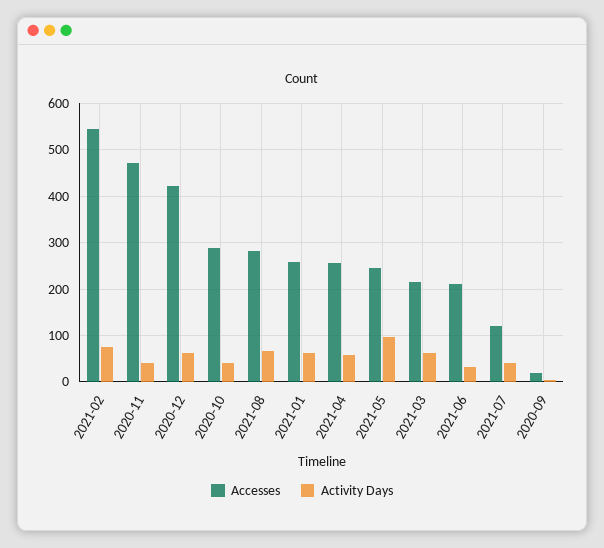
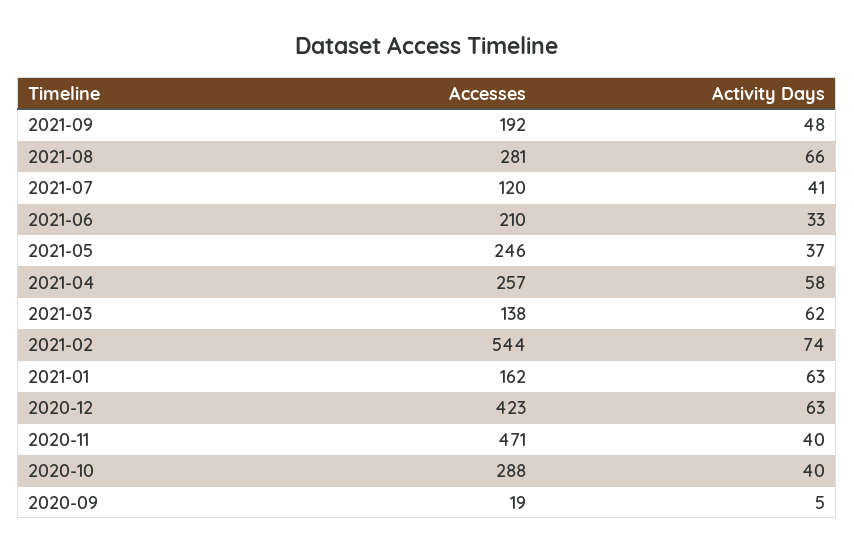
  {
    "Accesses": {
      "2021-02": 544,
      "2020-11": 471,
      "2020-12": 423,
      "2020-10": 288,
      "2021-08": 281,
-     "2021-01": 260,
+     "2021-01": 162,
      "2021-04": 257,
      "2021-05": 246,
-     "2021-03": 220,
+     "2021-03": 138,
      "2021-06": 210,
      "2021-07": 120,
-     "2020-09": 19
+     "2020-09": 19,
+     "2021-09": 192
    },
    "Activity Days": {
      "2021-02": 74,
      "2020-11": 40,
      "2020-12": 63,
      "2020-10": 40,
      "2021-08": 66,
      "2021-01": 63,
      "2021-04": 58,
-     "2021-05": 100,
+     "2021-05": 37,
      "2021-03": 62,
      "2021-06": 33,
      "2021-07": 41,
-     "2020-09": 5
+     "2020-09": 5,
+     "2021-09": 48
    }
  }

